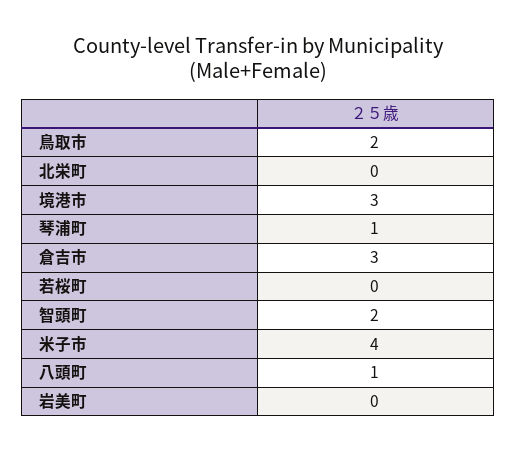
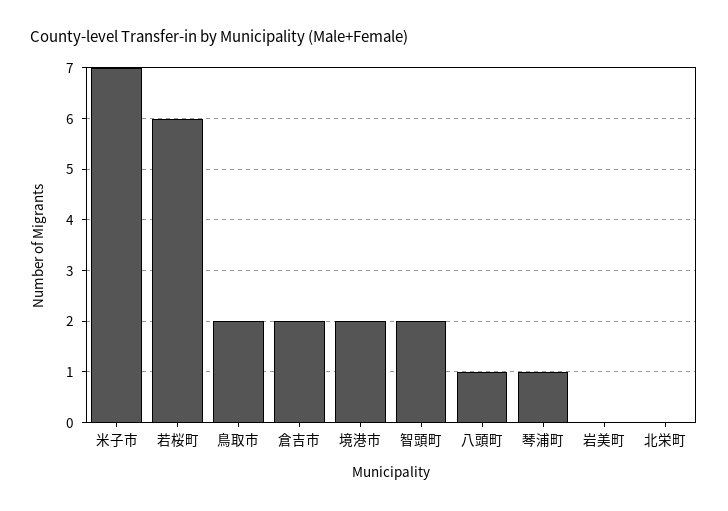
  {
    "鳥取市": 2,
    "北栄町": 0,
-   "境港市": 3,
+   "境港市": 2,
    "琴浦町": 1,
-   "倉吉市": 3,
+   "倉吉市": 2,
-   "若桜町": 0,
+   "若桜町": 6,
    "智頭町": 2,
-   "米子市": 4,
+   "米子市": 7,
    "八頭町": 1,
    "岩美町": 0
  }

